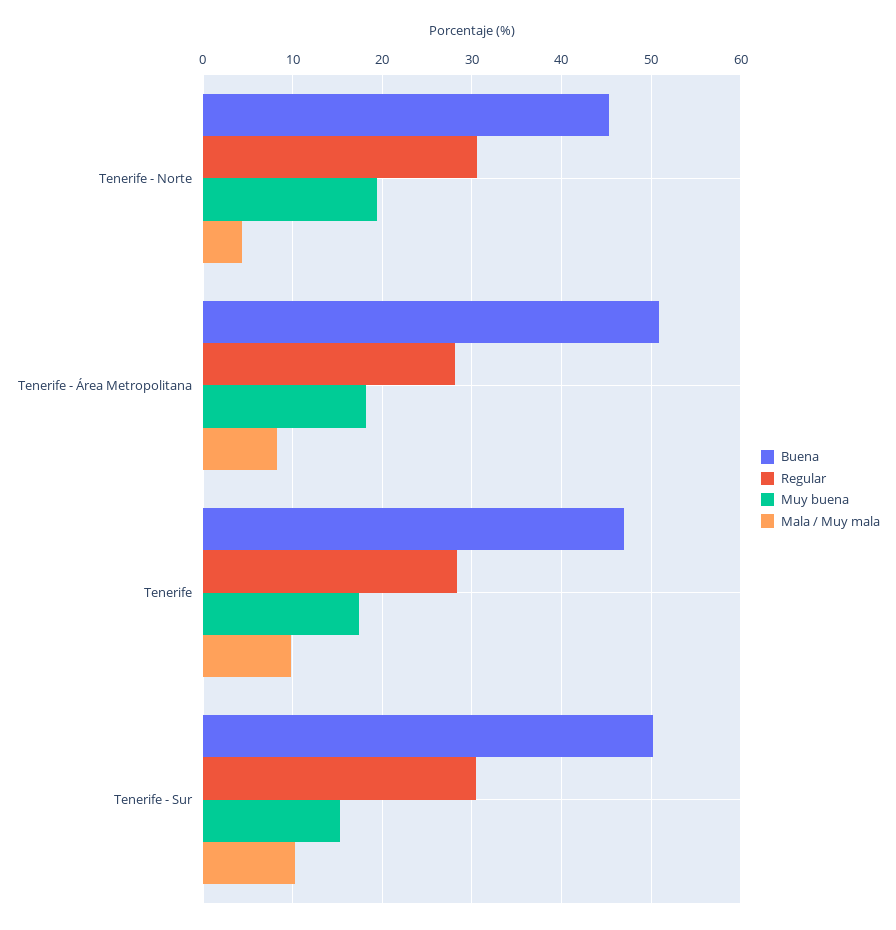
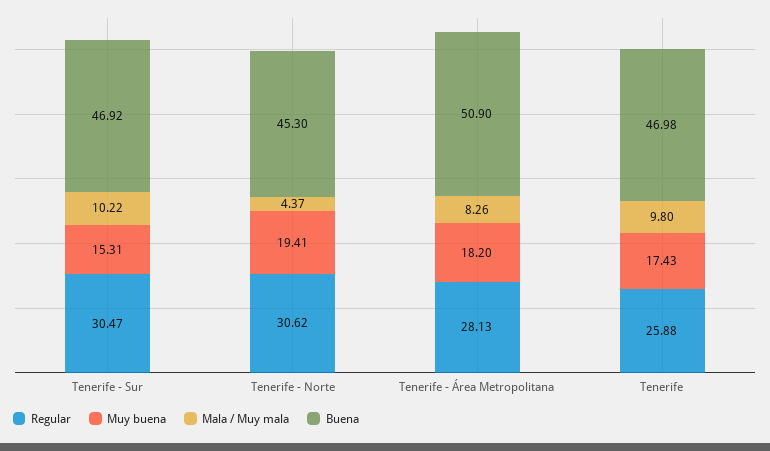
  {
    "Buena": {
      "Tenerife - Norte": 45.3,
      "Tenerife - Área Metropolitana": 50.9,
      "Tenerife": 46.98,
-     "Tenerife - Sur": 50
+     "Tenerife - Sur": 46.92
    },
    "Regular": {
      "Tenerife - Norte": 30.62,
      "Tenerife - Área Metropolitana": 28.13,
-     "Tenerife": 28,
+     "Tenerife": 25.88,
      "Tenerife - Sur": 30.47
    },
    "Muy buena": {
      "Tenerife - Norte": 19.41,
      "Tenerife - Área Metropolitana": 18.2,
      "Tenerife": 17.43,
      "Tenerife - Sur": 15.31
    },
    "Mala / Muy mala": {
      "Tenerife - Norte": 4.37,
      "Tenerife - Área Metropolitana": 8.26,
      "Tenerife": 9.8,
      "Tenerife - Sur": 10.22
    }
  }

